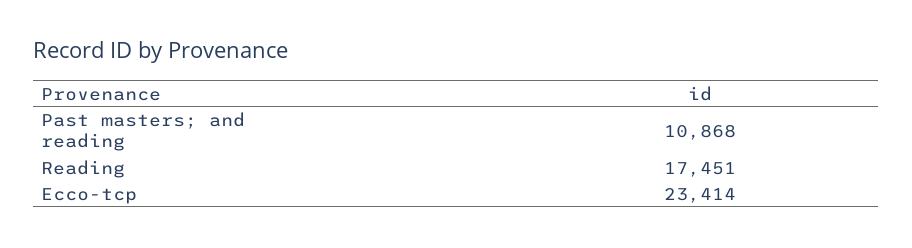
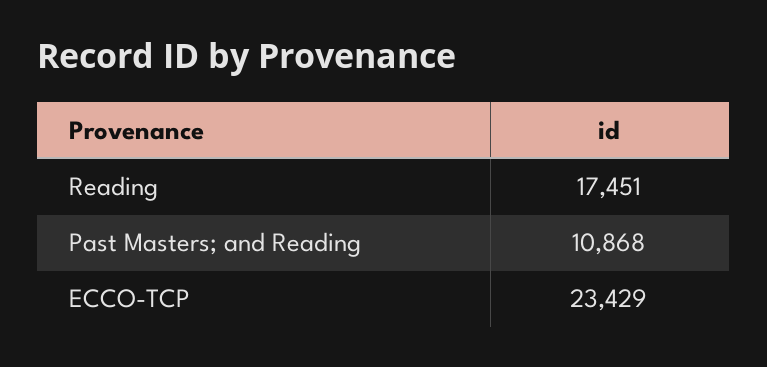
  {
    "Past masters; and reading": 10868,
    "Reading": 17451,
-   "Ecco-tcp": 23414
+   "Ecco-tcp": 23429
  }

